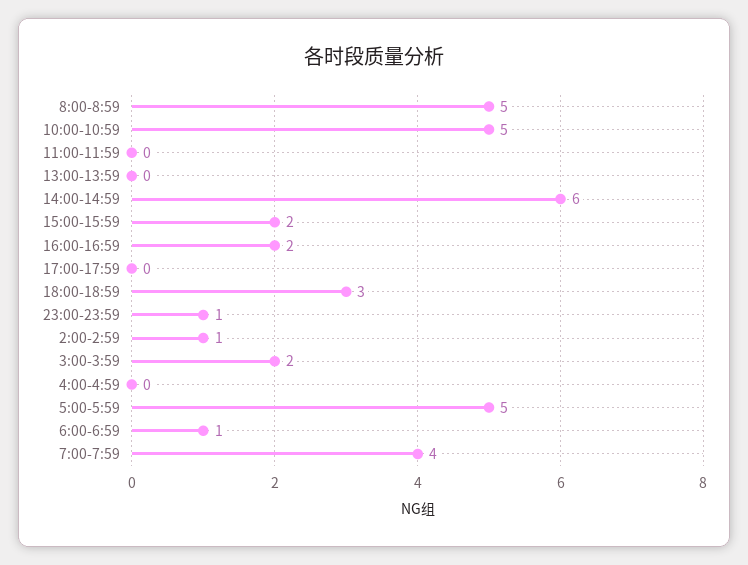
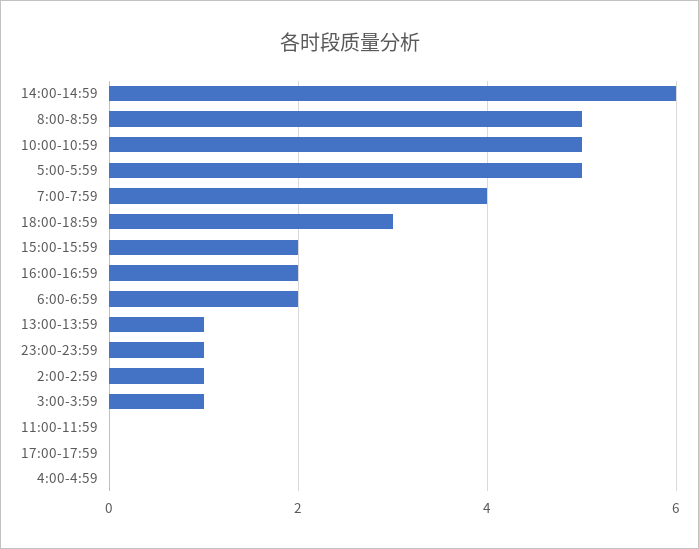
  {
    "8:00-8:59": 5,
    "10:00-10:59": 5,
    "11:00-11:59": 0,
-   "13:00-13:59": 0,
+   "13:00-13:59": 1,
    "14:00-14:59": 6,
    "15:00-15:59": 2,
    "16:00-16:59": 2,
    "17:00-17:59": 0,
    "18:00-18:59": 3,
    "23:00-23:59": 1,
    "2:00-2:59": 1,
-   "3:00-3:59": 2,
+   "3:00-3:59": 1,
    "4:00-4:59": 0,
    "5:00-5:59": 5,
-   "6:00-6:59": 1,
+   "6:00-6:59": 2,
    "7:00-7:59": 4
  }

